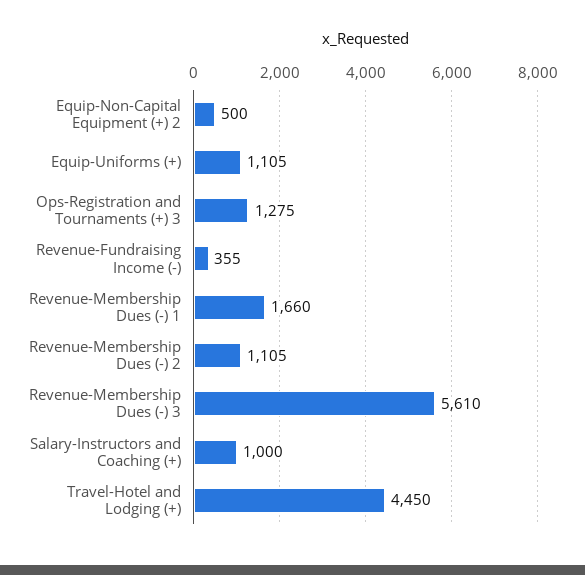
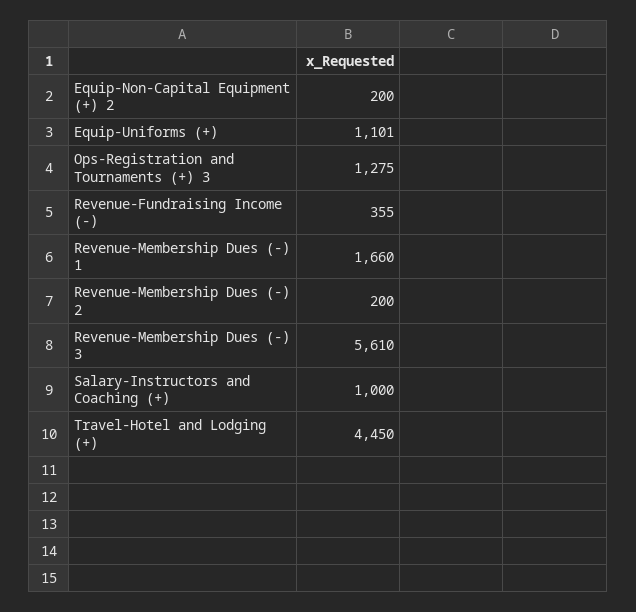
  {
-   "Equip-Non-Capital Equipment (+) 2": 500,
+   "Equip-Non-Capital Equipment (+) 2": 200,
-   "Equip-Uniforms (+)": 1105,
+   "Equip-Uniforms (+)": 1101,
    "Ops-Registration and Tournaments (+) 3": 1275,
    "Revenue-Fundraising Income (-)": 355,
    "Revenue-Membership Dues (-) 1": 1660,
-   "Revenue-Membership Dues (-) 2": 1105,
+   "Revenue-Membership Dues (-) 2": 200,
    "Revenue-Membership Dues (-) 3": 5610,
    "Salary-Instructors and Coaching (+)": 1000,
    "Travel-Hotel and Lodging (+)": 4450
  }

